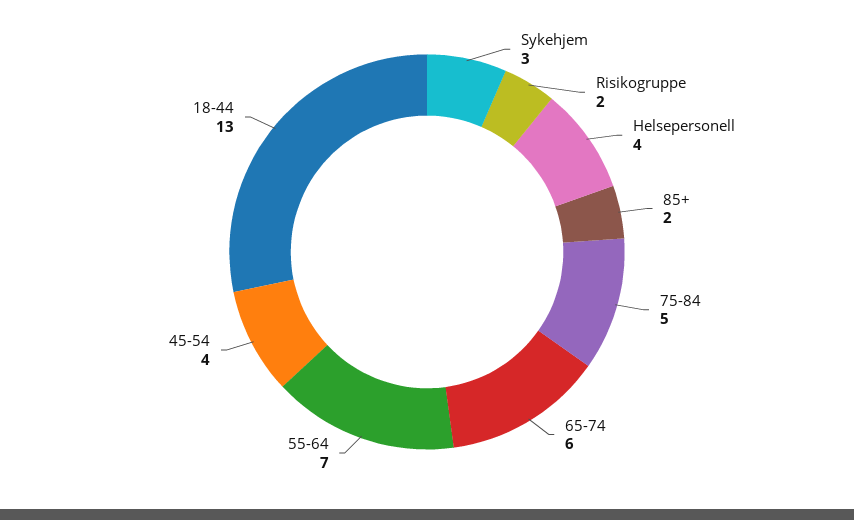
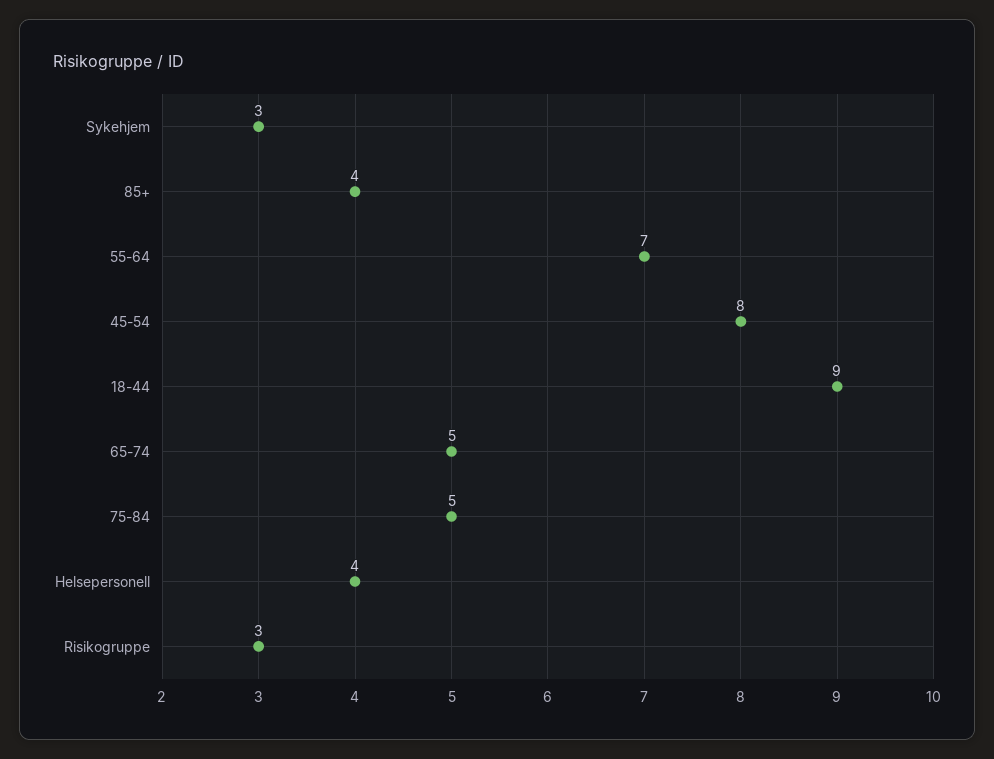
  {
    "Sykehjem": 3,
-   "Risikogruppe": 2,
+   "Risikogruppe": 3,
    "Helsepersonell": 4,
-   "85+": 2,
+   "85+": 4,
    "75-84": 5,
-   "65-74": 6,
+   "65-74": 5,
    "55-64": 7,
-   "45-54": 4,
+   "45-54": 8,
-   "18-44": 13
+   "18-44": 9
  }

